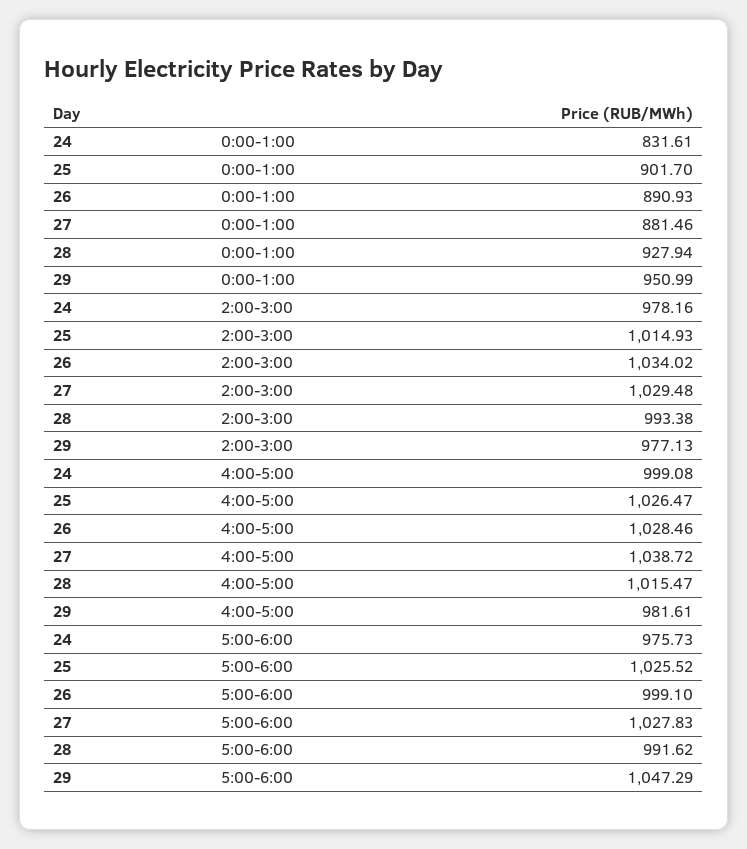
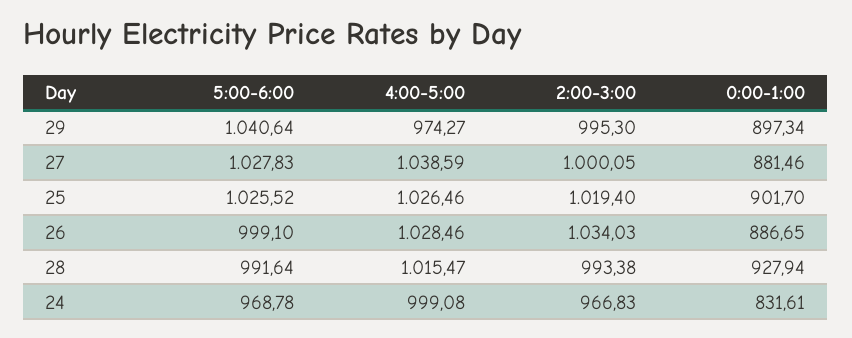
  {
    "24": {
      "0:00-1:00": 831.61,
-     "2:00-3:00": 978.16,
+     "2:00-3:00": 966.83,
      "4:00-5:00": 999.08,
-     "5:00-6:00": 975.73
+     "5:00-6:00": 968.78
    },
    "25": {
      "0:00-1:00": 901.7,
-     "2:00-3:00": 1014.93,
+     "2:00-3:00": 1019.4,
-     "4:00-5:00": 1026.47,
+     "4:00-5:00": 1026.46,
      "5:00-6:00": 1025.52
    },
    "26": {
-     "0:00-1:00": 890.93,
+     "0:00-1:00": 886.65,
-     "2:00-3:00": 1034.02,
+     "2:00-3:00": 1034.03,
      "4:00-5:00": 1028.46,
      "5:00-6:00": 999.1
    },
    "27": {
      "0:00-1:00": 881.46,
-     "2:00-3:00": 1029.48,
+     "2:00-3:00": 1000.05,
-     "4:00-5:00": 1038.72,
+     "4:00-5:00": 1038.59,
      "5:00-6:00": 1027.83
    },
    "28": {
      "0:00-1:00": 927.94,
      "2:00-3:00": 993.38,
      "4:00-5:00": 1015.47,
-     "5:00-6:00": 991.62
+     "5:00-6:00": 991.64
    },
    "29": {
-     "0:00-1:00": 950.99,
+     "0:00-1:00": 897.34,
-     "2:00-3:00": 977.13,
+     "2:00-3:00": 995.3,
-     "4:00-5:00": 981.61,
+     "4:00-5:00": 974.27,
-     "5:00-6:00": 1047.29
+     "5:00-6:00": 1040.64
    }
  }

